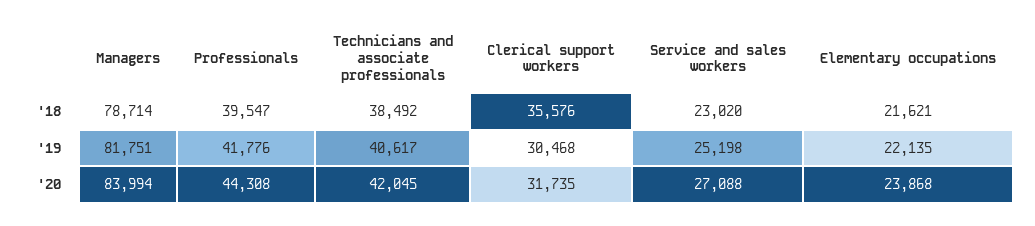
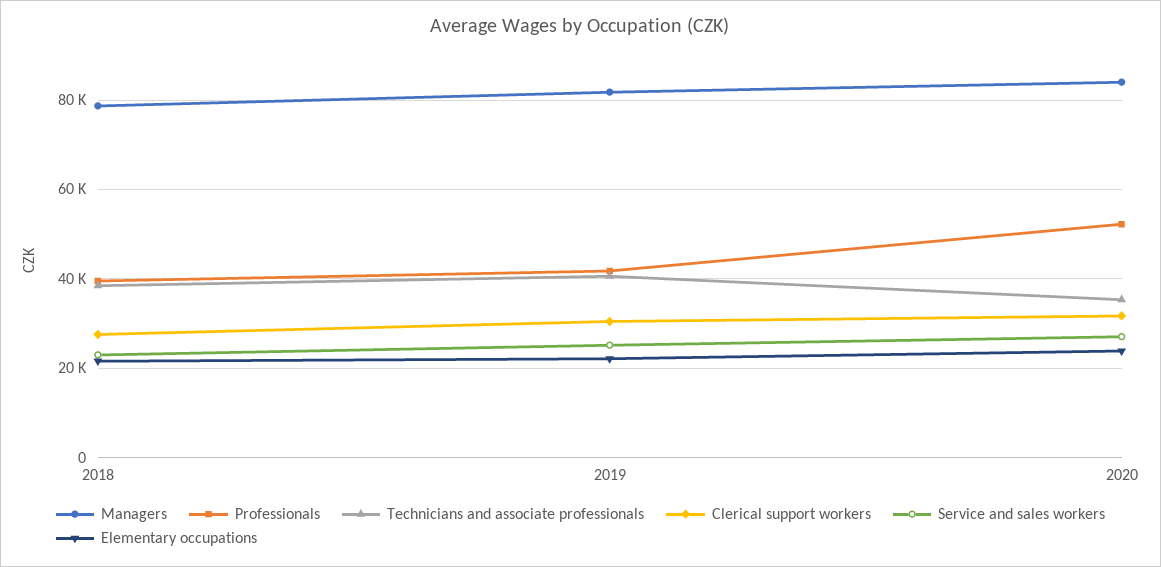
  {
    "Managers": {
      "'18": 78714,
      "'19": 81751,
      "'20": 83994
    },
    "Professionals": {
      "'18": 39547,
      "'19": 41776,
-     "'20": 44308
+     "'20": 52000
    },
    "Technicians and associate professionals": {
      "'18": 38492,
      "'19": 40617,
-     "'20": 42045
+     "'20": 36000
    },
    "Clerical support workers": {
-     "'18": 35576,
+     "'18": 28000,
      "'19": 30468,
      "'20": 31735
    },
    "Service and sales workers": {
      "'18": 23020,
      "'19": 25198,
      "'20": 27088
    },
    "Elementary occupations": {
      "'18": 21621,
      "'19": 22135,
      "'20": 23868
    }
  }

